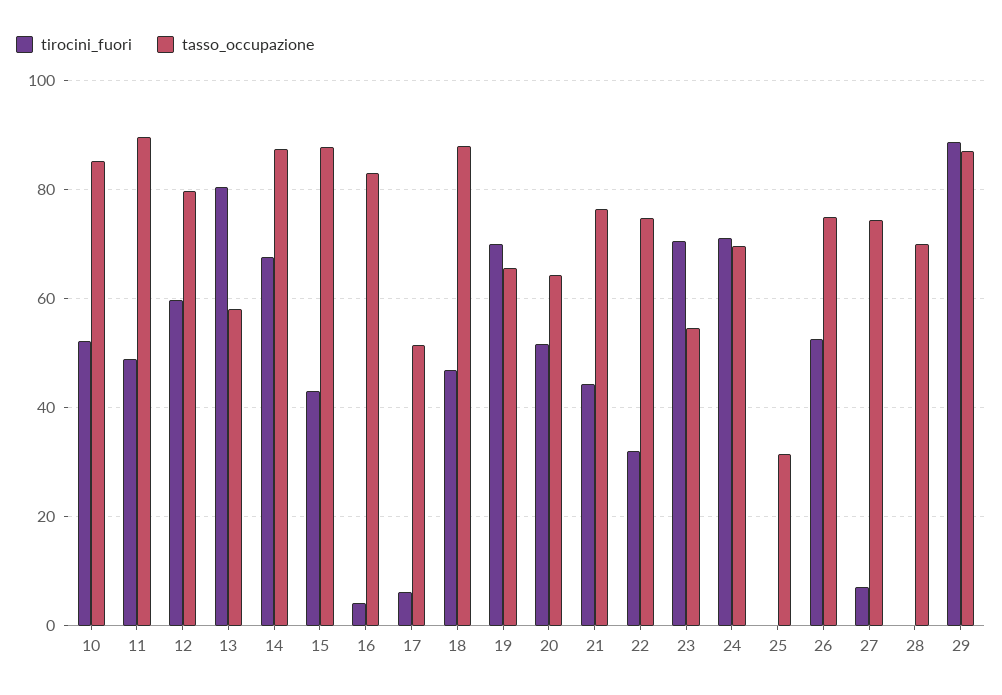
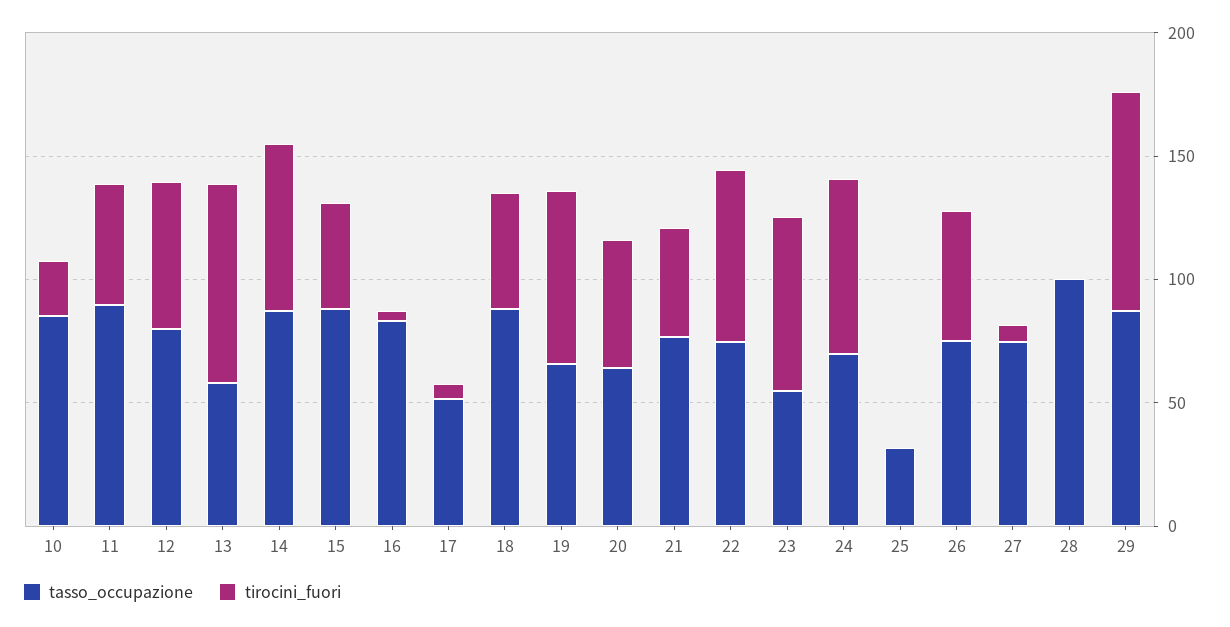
  {
    "tirocini_fuori": {
-     "10": 52,
+     "10": 20,
      "11": 48,
      "12": 60,
      "13": 80,
      "14": 68,
      "15": 44,
      "16": 4,
      "17": 6,
      "18": 46,
      "19": 70,
      "20": 52,
      "21": 44,
-     "22": 32,
+     "22": 70,
      "23": 70,
      "24": 72,
      "25": 0,
      "26": 52,
      "27": 8,
      "28": 0,
      "29": 88
    },
    "tasso_occupazione": {
      "10": 86,
      "11": 90,
      "12": 80,
      "13": 58,
      "14": 88,
      "15": 88,
      "16": 84,
      "17": 52,
      "18": 88,
      "19": 66,
      "20": 64,
      "21": 76,
      "22": 74,
      "23": 54,
      "24": 70,
      "25": 32,
      "26": 76,
      "27": 74,
-     "28": 70,
+     "28": 100,
      "29": 88
    }
  }

